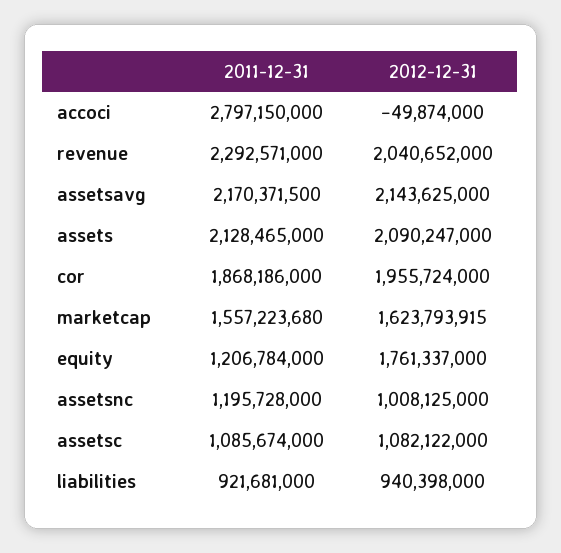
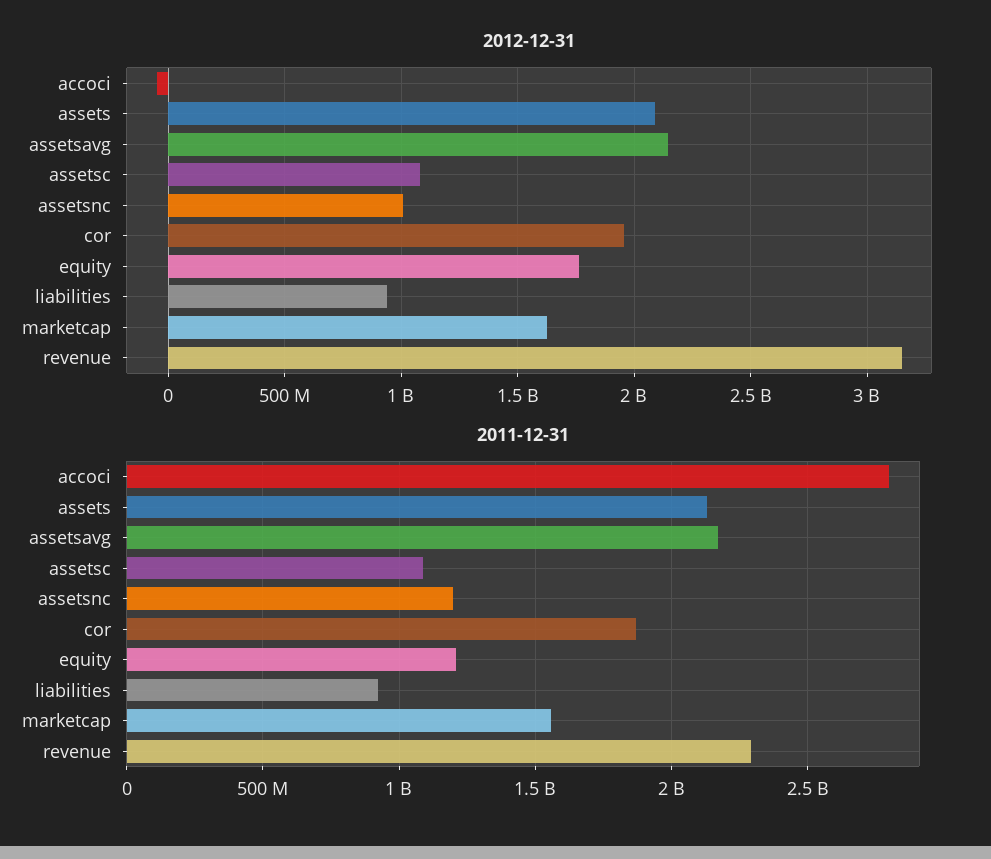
  {
    "2011-12-31": {
      "accoci": 2797150000,
      "revenue": 2292571000,
      "assetsavg": 2170371500,
      "assets": 2128465000,
      "cor": 1868186000,
      "marketcap": 1557223680,
      "equity": 1206784000,
      "assetsnc": 1195728000,
      "assetsc": 1085674000,
      "liabilities": 921681000
    },
    "2012-12-31": {
      "accoci": -49874000,
-     "revenue": 2040652000,
+     "revenue": 3150000000,
      "assetsavg": 2143625000,
      "assets": 2090247000,
      "cor": 1955724000,
      "marketcap": 1623793915,
      "equity": 1761337000,
      "assetsnc": 1008125000,
      "assetsc": 1082122000,
      "liabilities": 940398000
    }
  }

